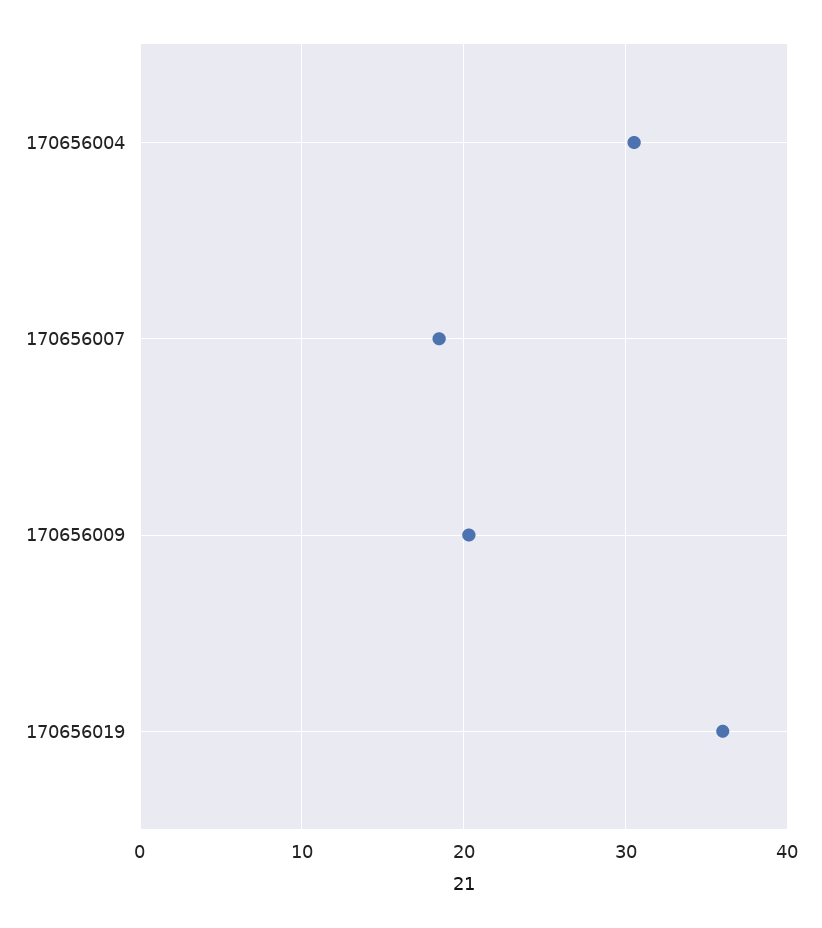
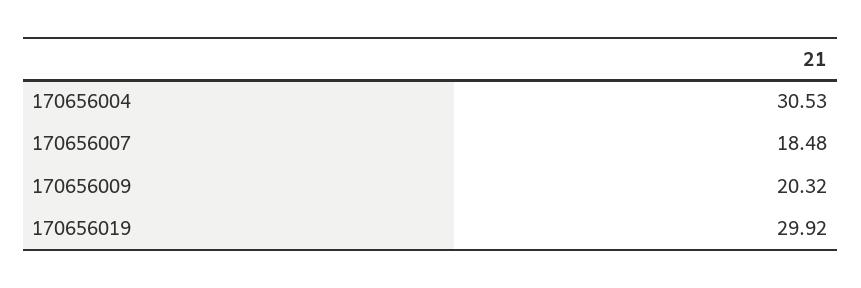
  {
    "170656004": 30.53,
    "170656007": 18.48,
    "170656009": 20.32,
-   "170656019": 36
+   "170656019": 29.92
  }

